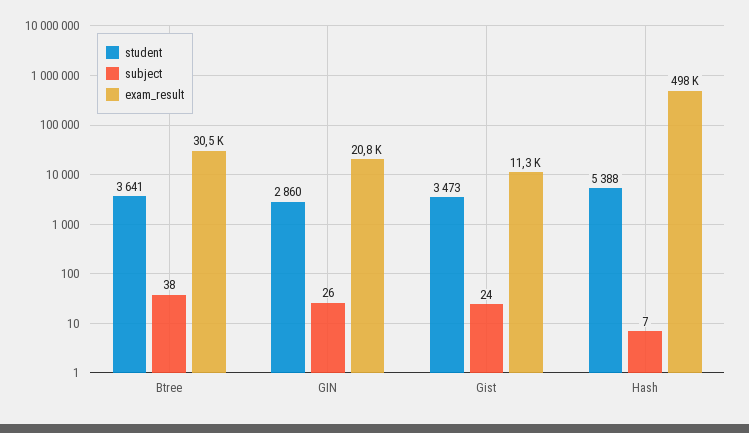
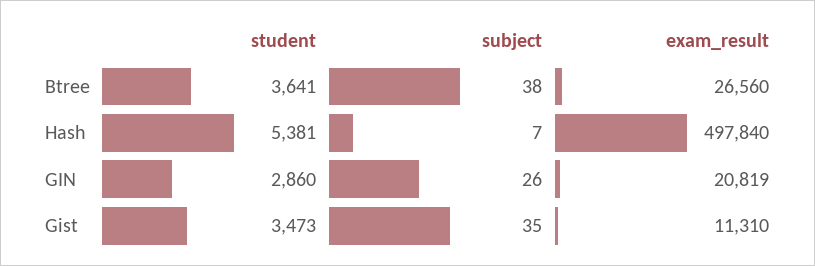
  {
    "student": {
      "Btree": 3641,
      "GIN": 2860,
      "Gist": 3473,
-     "Hash": 5388
+     "Hash": 5381
    },
    "subject": {
      "Btree": 38,
      "GIN": 26,
-     "Gist": 24,
+     "Gist": 35,
      "Hash": 7
    },
    "exam_result": {
-     "Btree": 30500,
+     "Btree": 26560,
      "GIN": 20819,
      "Gist": 11310,
      "Hash": 497840
    }
  }

